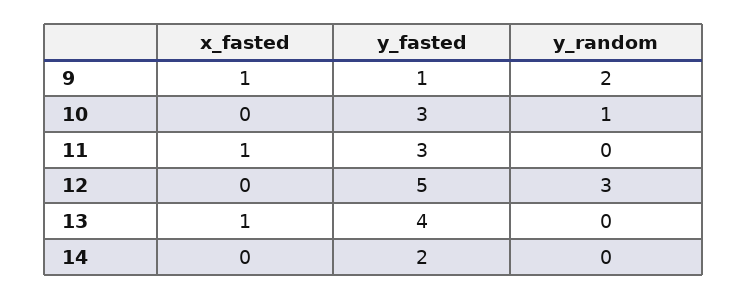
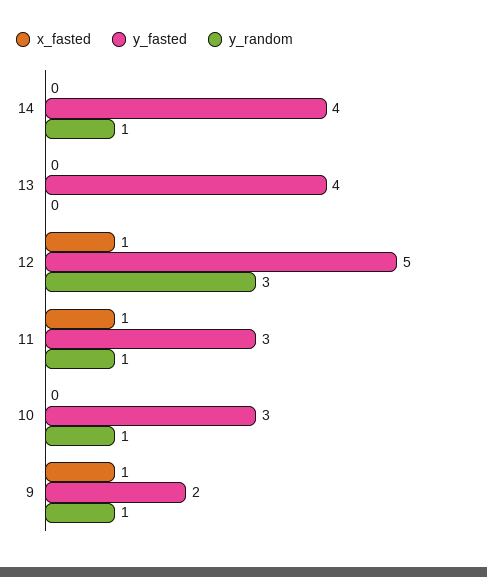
  {
    "x_fasted": {
      "9": 1,
      "10": 0,
      "11": 1,
-     "12": 0,
+     "12": 1,
-     "13": 1,
+     "13": 0,
      "14": 0
    },
    "y_fasted": {
-     "9": 1,
+     "9": 2,
      "10": 3,
      "11": 3,
      "12": 5,
      "13": 4,
-     "14": 2
+     "14": 4
    },
    "y_random": {
-     "9": 2,
+     "9": 1,
      "10": 1,
-     "11": 0,
+     "11": 1,
      "12": 3,
      "13": 0,
-     "14": 0
+     "14": 1
    }
  }

